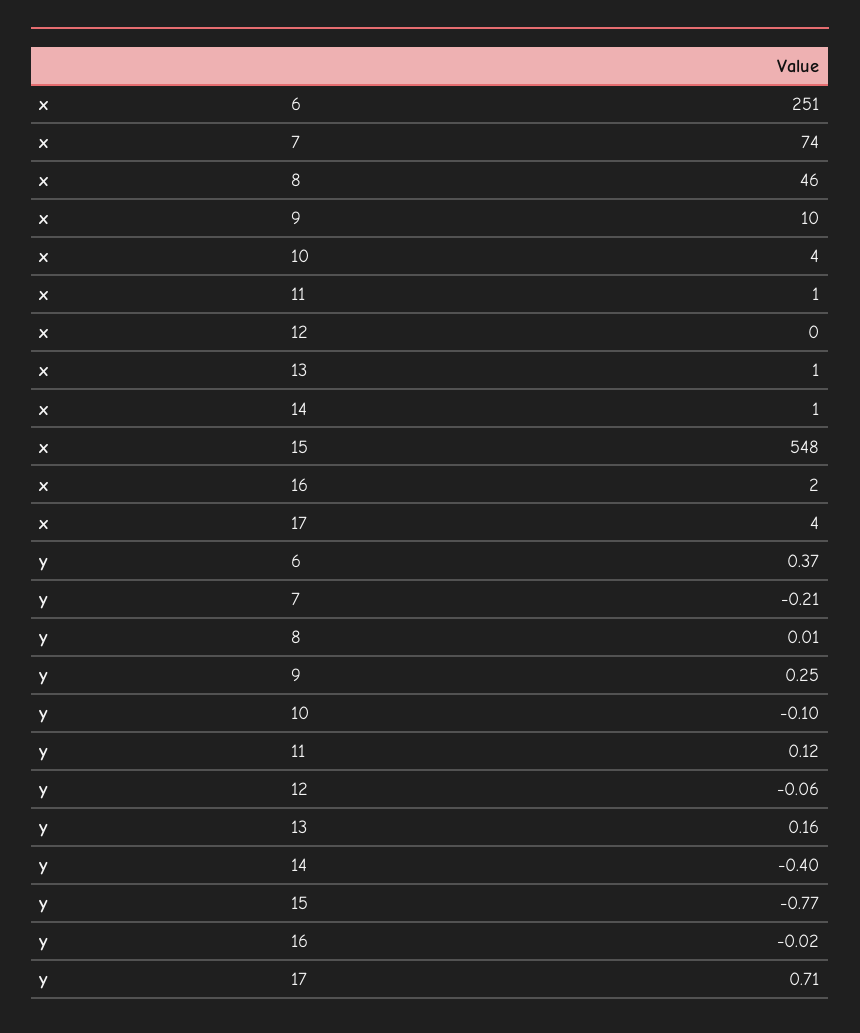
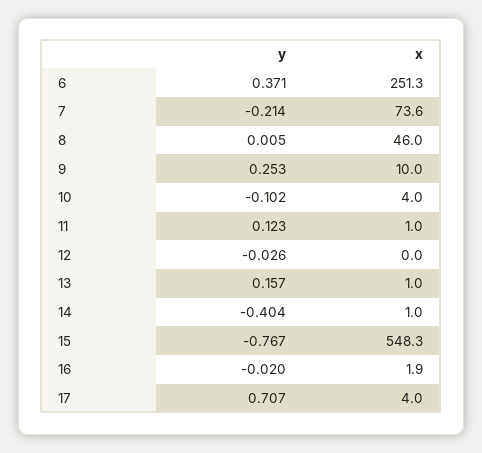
  {
    "x": {
      "6": 251.3,
      "7": 73.6,
      "8": 46,
      "9": 10,
      "10": 4,
      "11": 1,
      "12": 0,
      "13": 1,
      "14": 1,
      "15": 548.3,
      "16": 1.9,
      "17": 4
    },
    "y": {
      "6": 0.371,
      "7": -0.214,
      "8": 0.005,
      "9": 0.253,
      "10": -0.102,
      "11": 0.123,
-     "12": -0.06,
+     "12": -0.026,
      "13": 0.157,
      "14": -0.404,
      "15": -0.767,
      "16": -0.02,
      "17": 0.707
    }
  }

